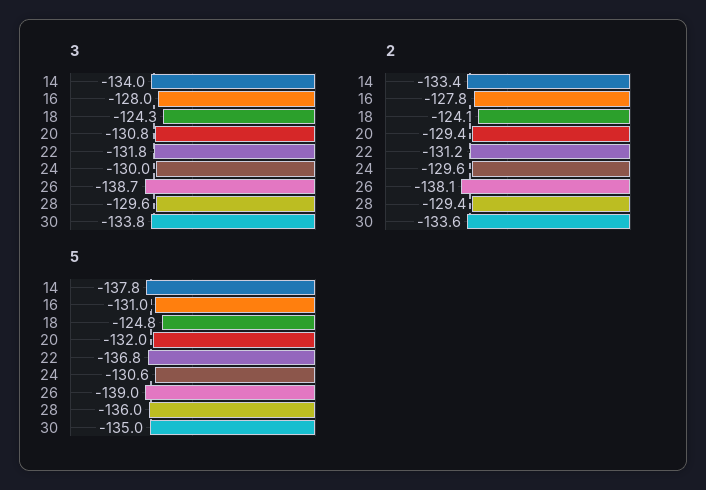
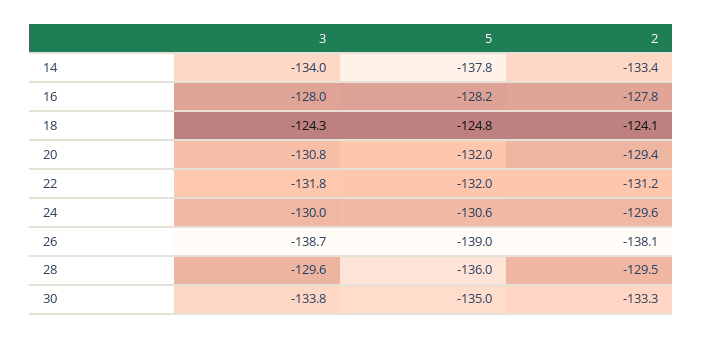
  {
    "3": {
      "14": -134,
      "16": -128,
      "18": -124.3,
      "20": -130.8,
      "22": -131.8,
      "24": -130,
      "26": -138.7,
      "28": -129.6,
      "30": -133.8
    },
    "2": {
      "14": -133.4,
      "16": -127.8,
      "18": -124.1,
      "20": -129.4,
      "22": -131.2,
      "24": -129.6,
      "26": -138.1,
-     "28": -129.4,
+     "28": -129.5,
-     "30": -133.6
+     "30": -133.3
    },
    "5": {
      "14": -137.8,
-     "16": -131,
+     "16": -128.2,
      "18": -124.8,
      "20": -132,
-     "22": -136.8,
+     "22": -132,
      "24": -130.6,
      "26": -139,
      "28": -136,
      "30": -135
    }
  }

